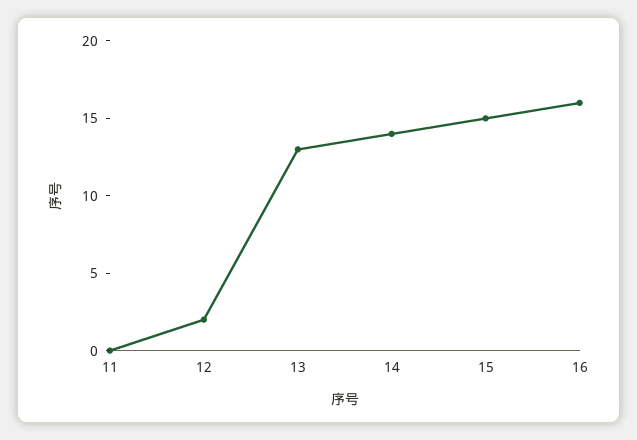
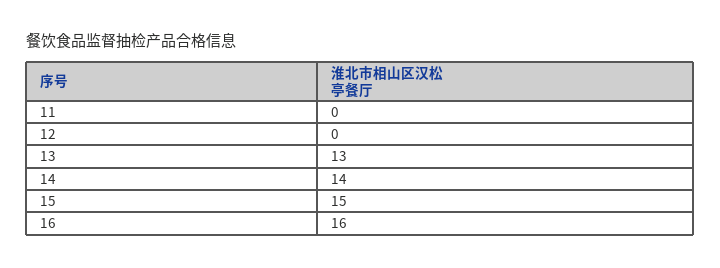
  {
    "11": 0,
-   "12": 2,
+   "12": 0,
    "13": 13,
    "14": 14,
    "15": 15,
    "16": 16
  }

